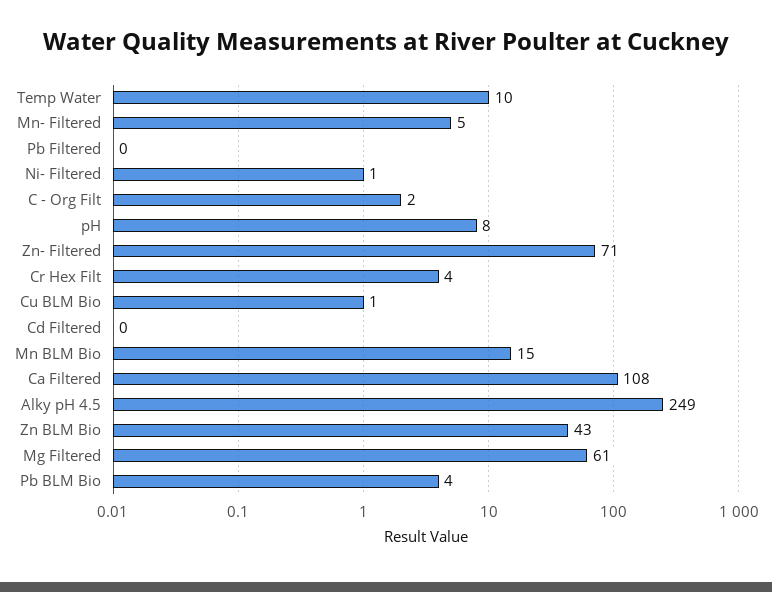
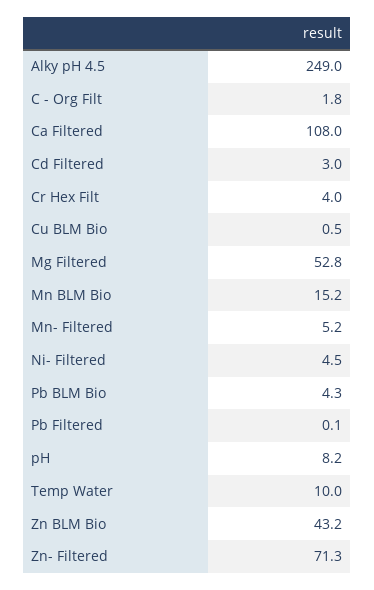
  {
    "Temp Water": 10,
    "Mn- Filtered": 5.2,
    "Pb Filtered": 0.1,
-   "Ni- Filtered": 1,
+   "Ni- Filtered": 4.5,
    "C - Org Filt": 1.8,
    "pH": 8.2,
    "Zn- Filtered": 71.3,
    "Cr Hex Filt": 4,
    "Cu BLM Bio": 0.5,
-   "Cd Filtered": 0,
+   "Cd Filtered": 3,
    "Mn BLM Bio": 15.2,
    "Ca Filtered": 108,
    "Alky pH 4.5": 249,
    "Zn BLM Bio": 43.2,
-   "Mg Filtered": 61,
+   "Mg Filtered": 52.8,
    "Pb BLM Bio": 4.3
  }

